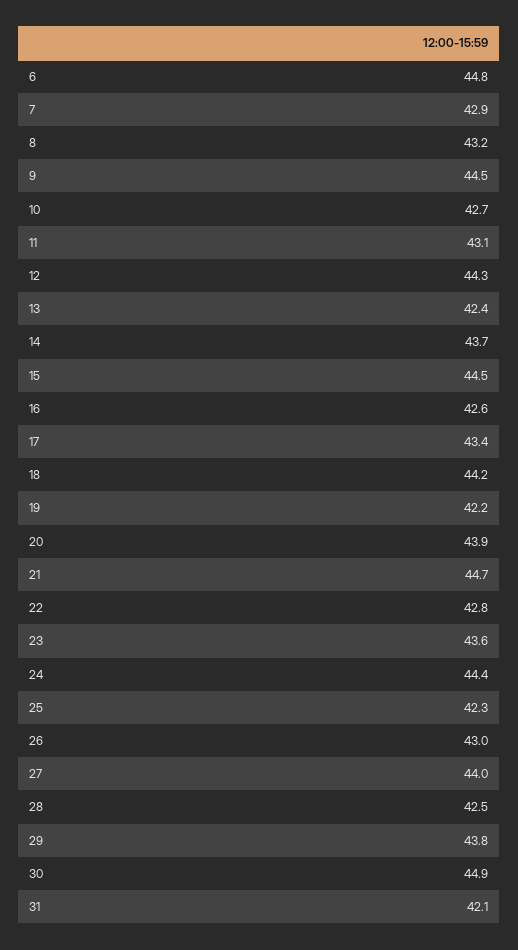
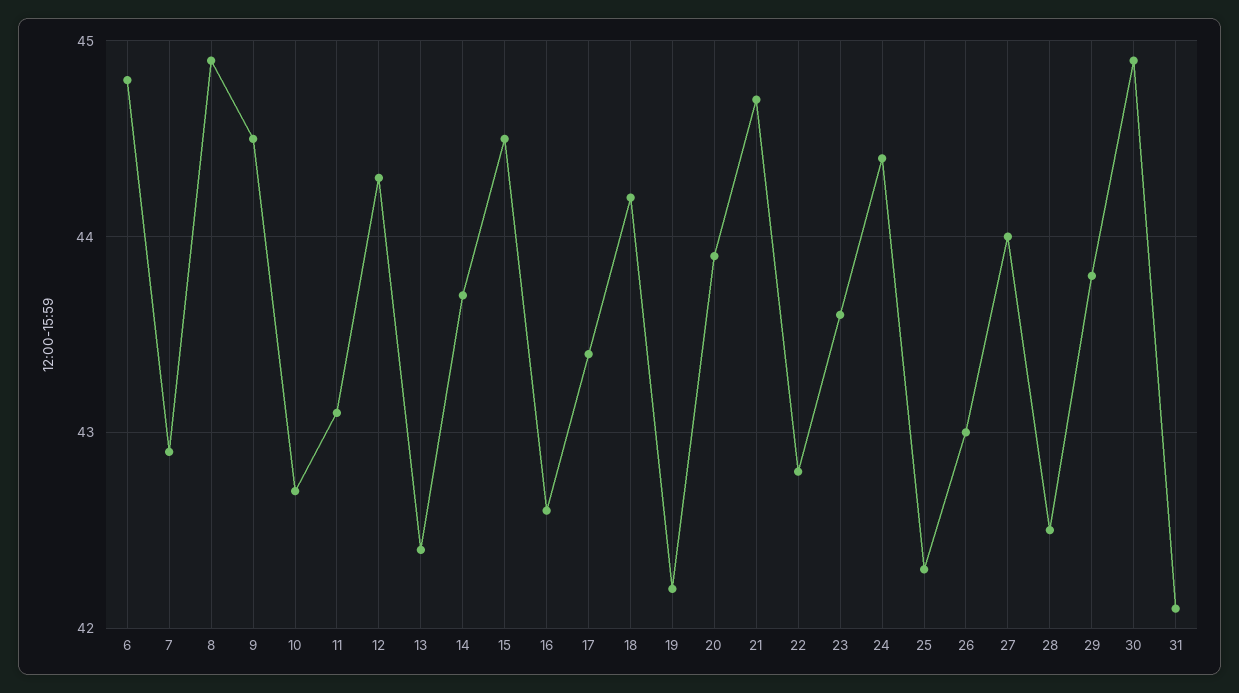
  {
    "6": 44.8,
    "7": 42.9,
-   "8": 43.2,
+   "8": 44.9,
    "9": 44.5,
    "10": 42.7,
    "11": 43.1,
    "12": 44.3,
    "13": 42.4,
    "14": 43.7,
    "15": 44.5,
    "16": 42.6,
    "17": 43.4,
    "18": 44.2,
    "19": 42.2,
    "20": 43.9,
    "21": 44.7,
    "22": 42.8,
    "23": 43.6,
    "24": 44.4,
    "25": 42.3,
    "26": 43,
    "27": 44,
    "28": 42.5,
    "29": 43.8,
    "30": 44.9,
    "31": 42.1
  }

